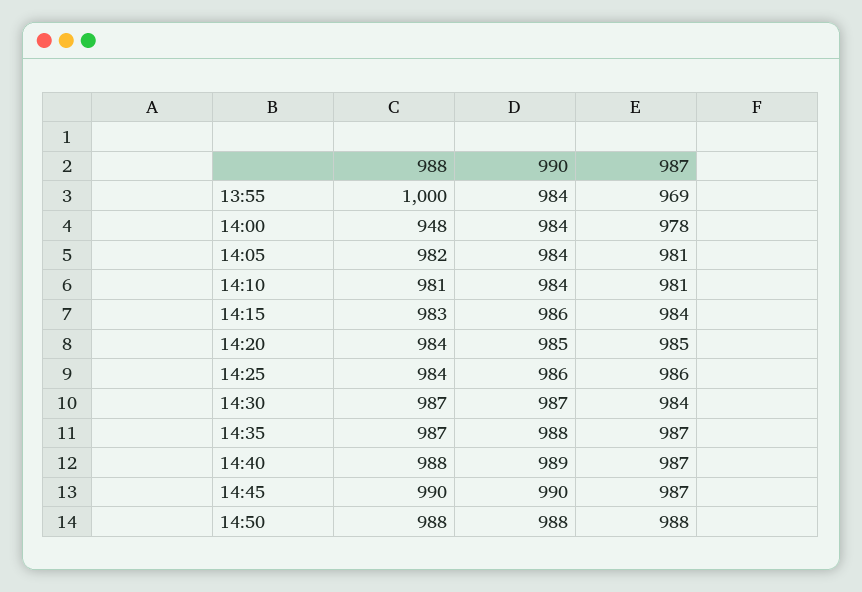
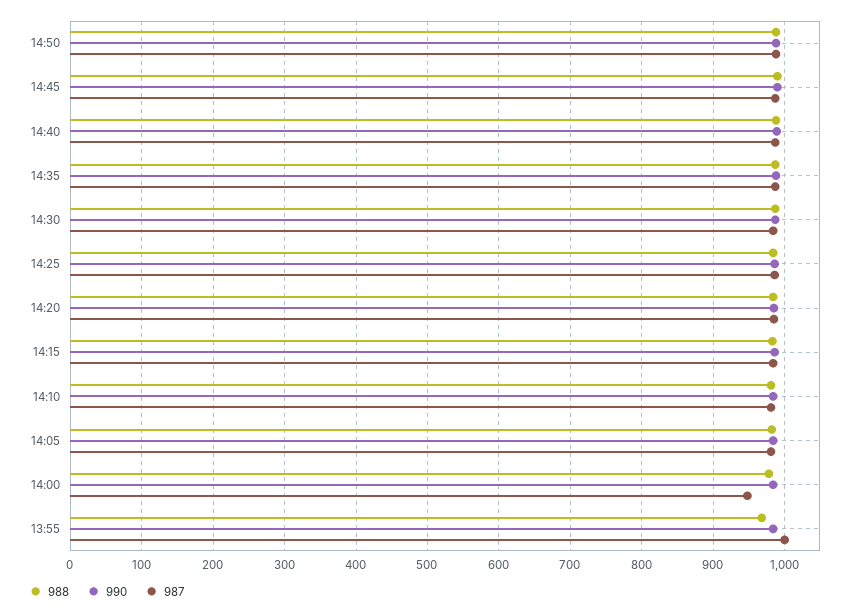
  {
    "988": {
-     "13:55": 1000,
+     "13:55": 970,
-     "14:00": 948,
+     "14:00": 980,
      "14:05": 982,
      "14:10": 981,
      "14:15": 983,
      "14:20": 984,
      "14:25": 984,
      "14:30": 987,
      "14:35": 987,
      "14:40": 988,
      "14:45": 990,
      "14:50": 988
    },
    "990": {
      "13:55": 984,
      "14:00": 984,
      "14:05": 984,
      "14:10": 984,
      "14:15": 986,
      "14:20": 985,
      "14:25": 986,
      "14:30": 987,
      "14:35": 988,
      "14:40": 989,
      "14:45": 990,
      "14:50": 988
    },
    "987": {
-     "13:55": 969,
+     "13:55": 1000,
-     "14:00": 978,
+     "14:00": 950,
      "14:05": 981,
      "14:10": 981,
      "14:15": 984,
      "14:20": 985,
      "14:25": 986,
      "14:30": 984,
      "14:35": 987,
      "14:40": 987,
      "14:45": 987,
      "14:50": 988
    }
  }

